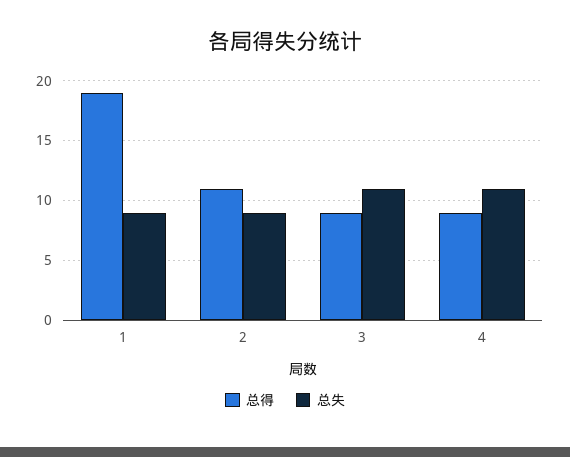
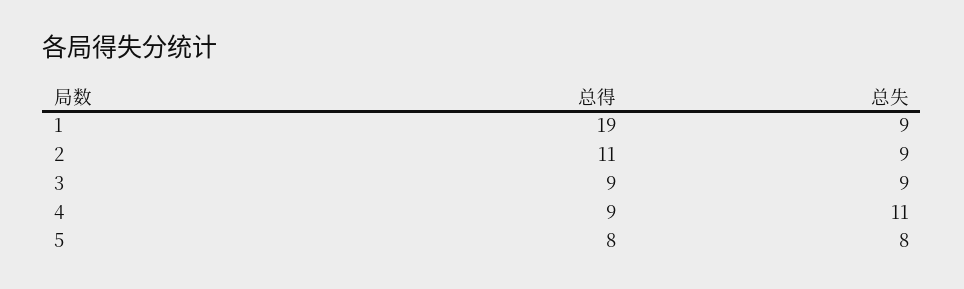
  {
    "总得": {
      "1": 19,
      "2": 11,
      "3": 9,
-     "4": 9
+     "4": 9,
+     "5": 8
    },
    "总失": {
      "1": 9,
      "2": 9,
-     "3": 11,
+     "3": 9,
-     "4": 11
+     "4": 11,
+     "5": 8
    }
  }

